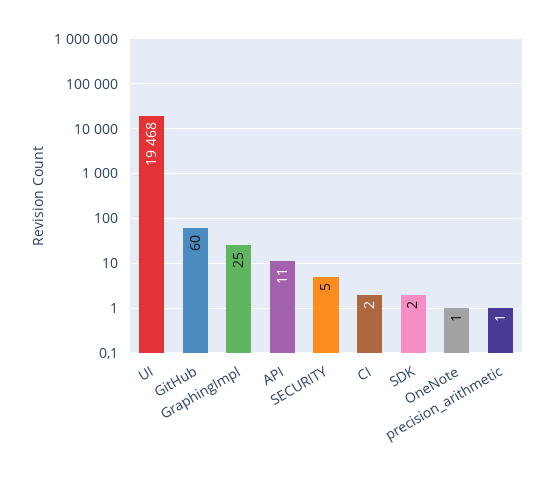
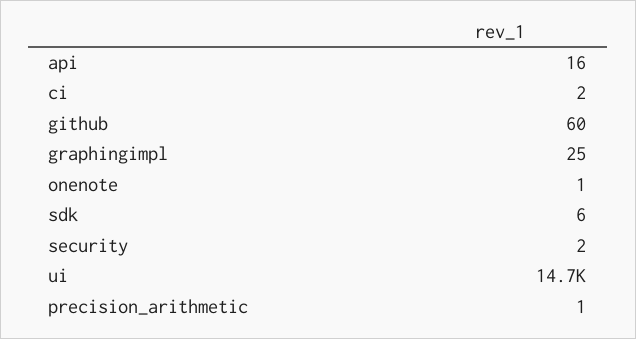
  {
-   "UI": 19468,
+   "UI": 14700,
    "GitHub": 60,
    "GraphingImpl": 25,
-   "API": 11,
+   "API": 16,
-   "SECURITY": 5,
+   "SECURITY": 2,
    "CI": 2,
-   "SDK": 2,
+   "SDK": 6,
    "OneNote": 1,
    "precision_arithmetic": 1
  }

